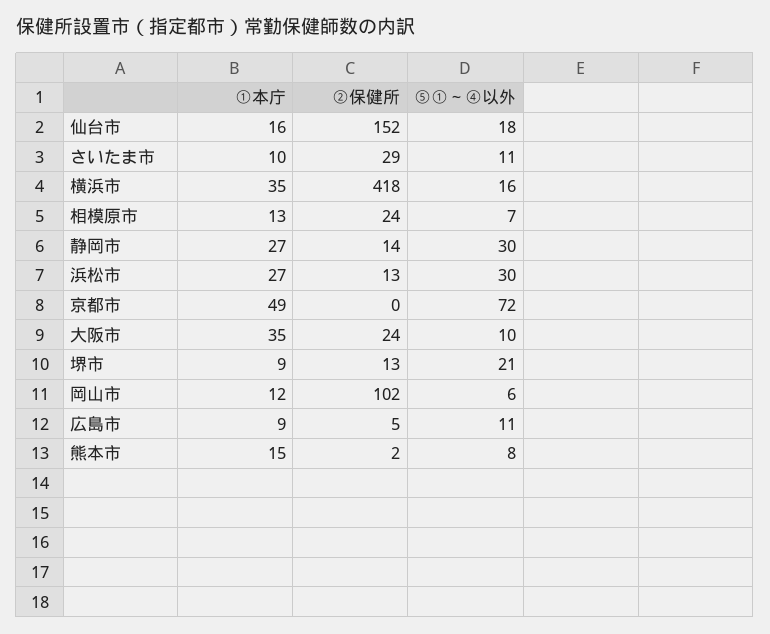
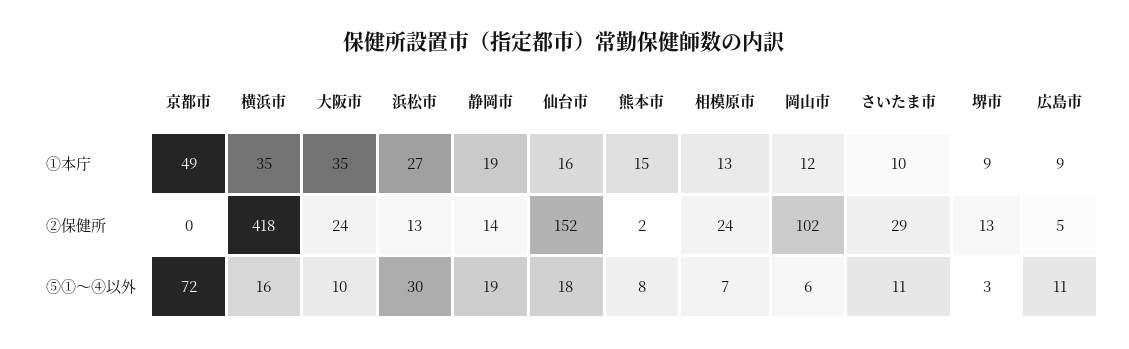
  {
    "①本庁": {
      "仙台市": 16,
      "さいたま市": 10,
      "横浜市": 35,
      "相模原市": 13,
-     "静岡市": 27,
+     "静岡市": 19,
      "浜松市": 27,
      "京都市": 49,
      "大阪市": 35,
      "堺市": 9,
      "岡山市": 12,
      "広島市": 9,
      "熊本市": 15
    },
    "②保健所": {
      "仙台市": 152,
      "さいたま市": 29,
      "横浜市": 418,
      "相模原市": 24,
      "静岡市": 14,
      "浜松市": 13,
      "京都市": 0,
      "大阪市": 24,
      "堺市": 13,
      "岡山市": 102,
      "広島市": 5,
      "熊本市": 2
    },
    "⑤①～④以外": {
      "仙台市": 18,
      "さいたま市": 11,
      "横浜市": 16,
      "相模原市": 7,
-     "静岡市": 30,
+     "静岡市": 19,
      "浜松市": 30,
      "京都市": 72,
      "大阪市": 10,
-     "堺市": 21,
+     "堺市": 3,
      "岡山市": 6,
      "広島市": 11,
      "熊本市": 8
    }
  }

